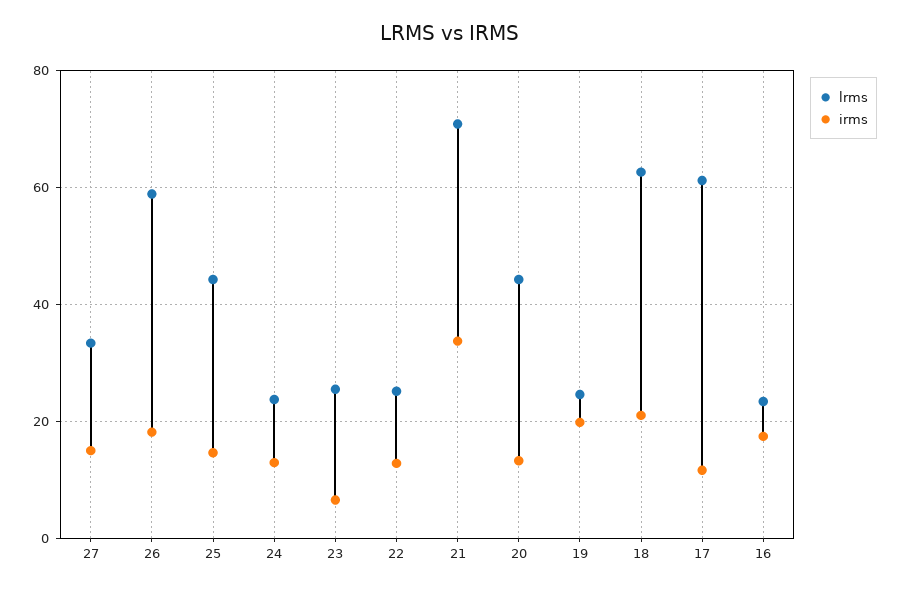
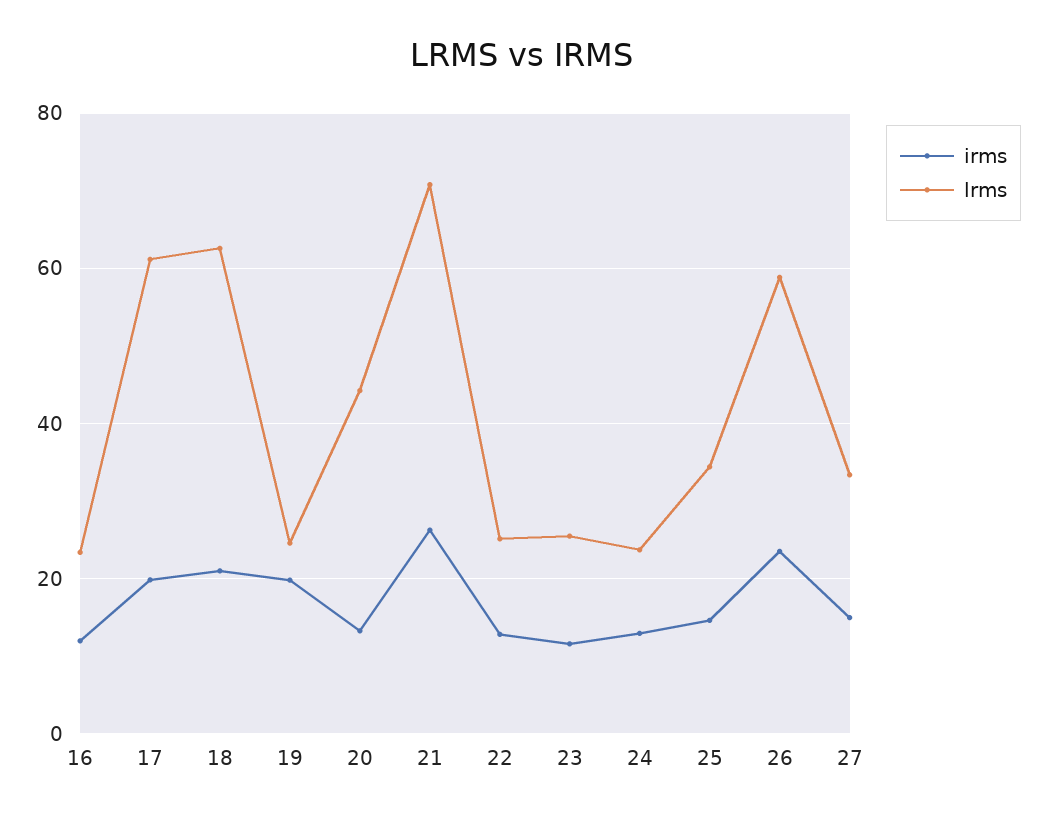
  {
    "lrms": {
      "27": 34,
      "26": 58,
-     "25": 44,
+     "25": 34,
      "24": 24,
      "23": 26,
      "22": 26,
      "21": 70,
      "20": 44,
      "19": 24,
      "18": 62,
      "17": 62,
      "16": 24
    },
    "irms": {
      "27": 14,
-     "26": 18,
+     "26": 24,
      "25": 14,
      "24": 12,
-     "23": 6,
+     "23": 12,
      "22": 12,
-     "21": 34,
+     "21": 26,
      "20": 14,
      "19": 20,
      "18": 22,
-     "17": 12,
+     "17": 20,
-     "16": 18
+     "16": 12
    }
  }

